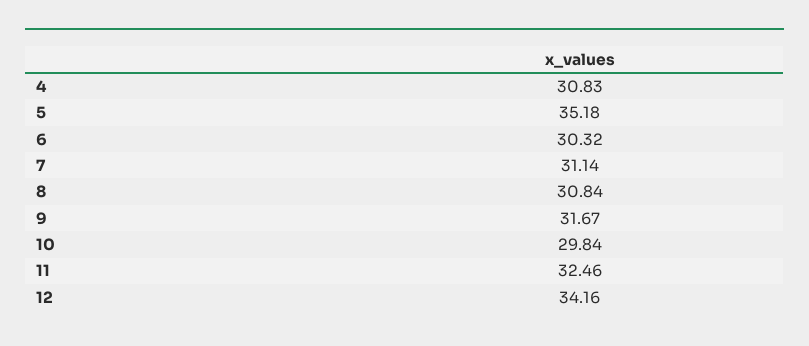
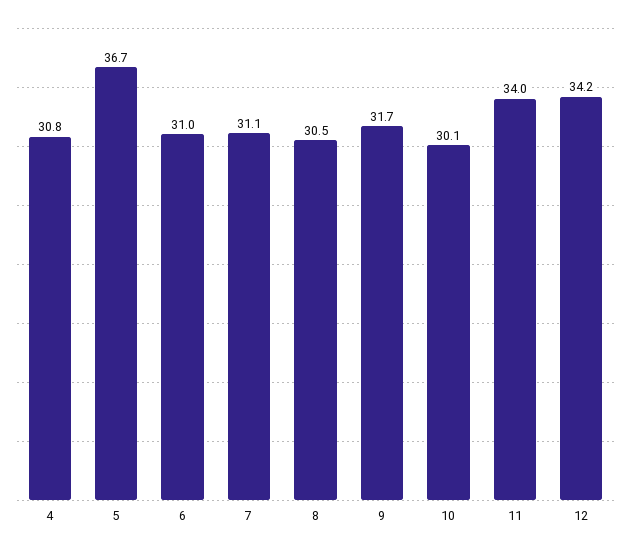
  {
    "4": 30.83,
-   "5": 35.18,
+   "5": 36.7,
-   "6": 30.32,
+   "6": 31,
    "7": 31.14,
-   "8": 30.84,
+   "8": 30.5,
    "9": 31.67,
-   "10": 29.84,
+   "10": 30.1,
-   "11": 32.46,
+   "11": 34,
    "12": 34.16
  }

